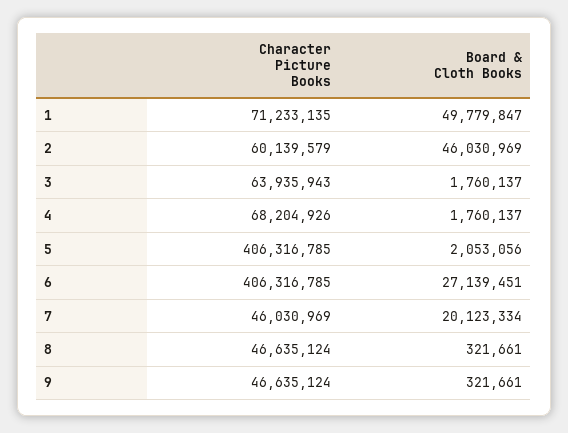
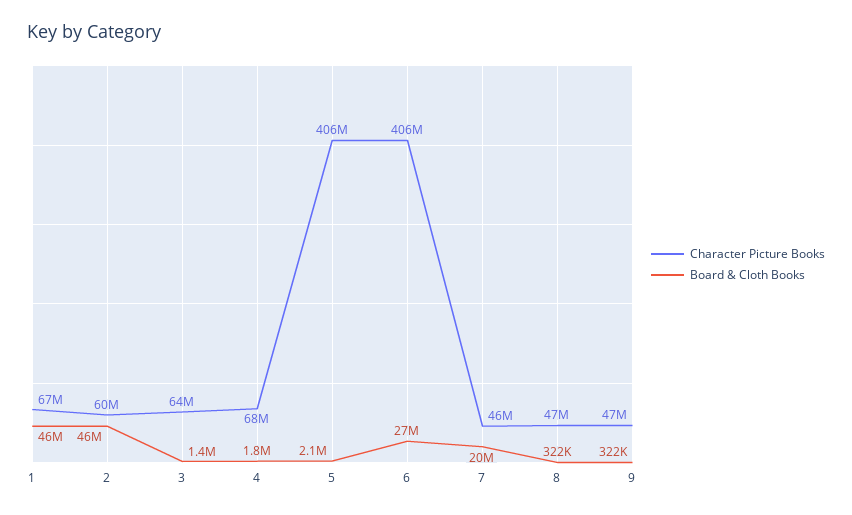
  {
    "Character Picture Books": {
-     "1": 71233135,
+     "1": 67000000,
      "2": 60139579,
      "3": 63935943,
      "4": 68204926,
      "5": 406316785,
      "6": 406316785,
      "7": 46030969,
      "8": 46635124,
      "9": 46635124
    },
    "Board & Cloth Books": {
-     "1": 49779847,
+     "1": 46000000,
      "2": 46030969,
-     "3": 1760137,
+     "3": 1400000,
      "4": 1760137,
      "5": 2053056,
      "6": 27139451,
      "7": 20123334,
      "8": 321661,
      "9": 321661
    }
  }

